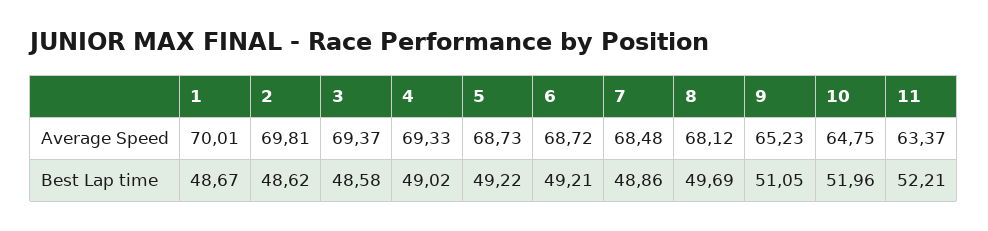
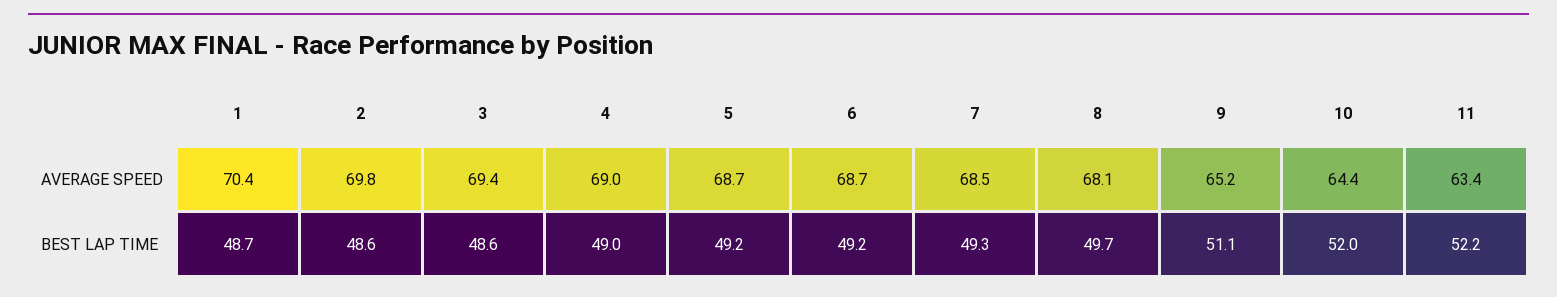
  {
    "1": {
-     "Average Speed": 70.01,
+     "Average Speed": 70.4,
      "Best Lap time": 48.67
    },
    "2": {
      "Average Speed": 69.81,
      "Best Lap time": 48.62
    },
    "3": {
      "Average Speed": 69.37,
      "Best Lap time": 48.58
    },
    "4": {
-     "Average Speed": 69.33,
+     "Average Speed": 69,
      "Best Lap time": 49.02
    },
    "5": {
      "Average Speed": 68.73,
      "Best Lap time": 49.22
    },
    "6": {
      "Average Speed": 68.72,
      "Best Lap time": 49.21
    },
    "7": {
      "Average Speed": 68.48,
-     "Best Lap time": 48.86
+     "Best Lap time": 49.3
    },
    "8": {
      "Average Speed": 68.12,
      "Best Lap time": 49.69
    },
    "9": {
      "Average Speed": 65.23,
      "Best Lap time": 51.05
    },
    "10": {
-     "Average Speed": 64.75,
+     "Average Speed": 64.4,
      "Best Lap time": 51.96
    },
    "11": {
      "Average Speed": 63.37,
      "Best Lap time": 52.21
    }
  }

